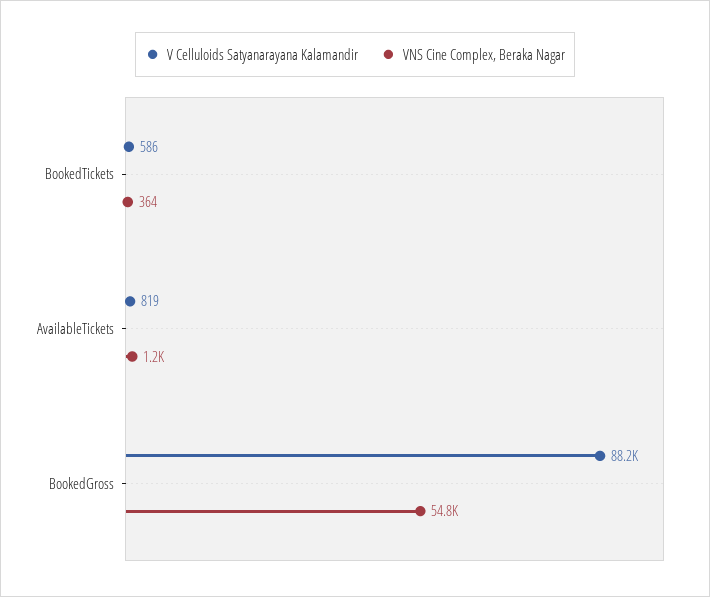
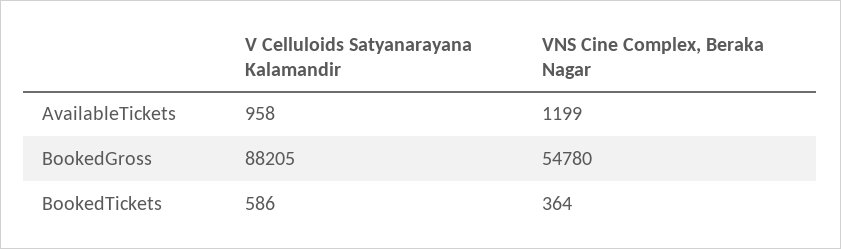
  {
    "V Celluloids Satyanarayana Kalamandir": {
      "BookedTickets": 586,
-     "AvailableTickets": 819,
+     "AvailableTickets": 958,
      "BookedGross": 88205
    },
    "VNS Cine Complex, Beraka Nagar": {
      "BookedTickets": 364,
      "AvailableTickets": 1199,
      "BookedGross": 54780
    }
  }

